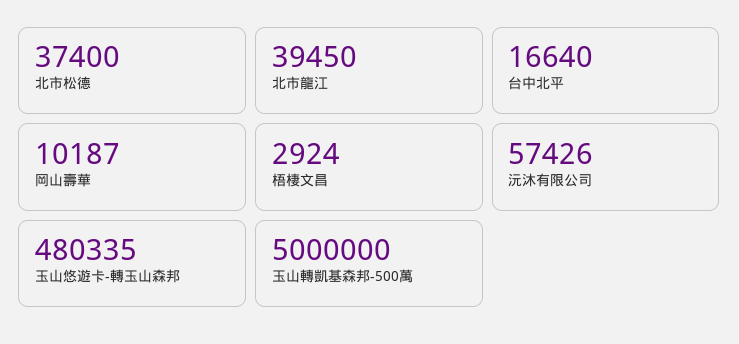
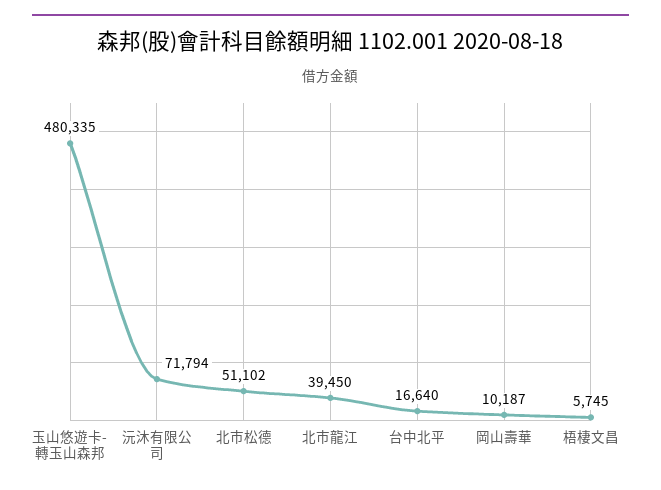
  {
-   "北市松德": 37400,
+   "北市松德": 51102,
    "北市龍江": 39450,
    "台中北平": 16640,
    "岡山壽華": 10187,
-   "梧棲文昌": 2924,
+   "梧棲文昌": 5745,
-   "沅沐有限公司": 57426,
+   "沅沐有限公司": 71794,
-   "玉山悠遊卡-轉玉山森邦": 480335,
+   "玉山悠遊卡-轉玉山森邦": 480335
-   "玉山轉凱基森邦-500萬": 5000000
  }

